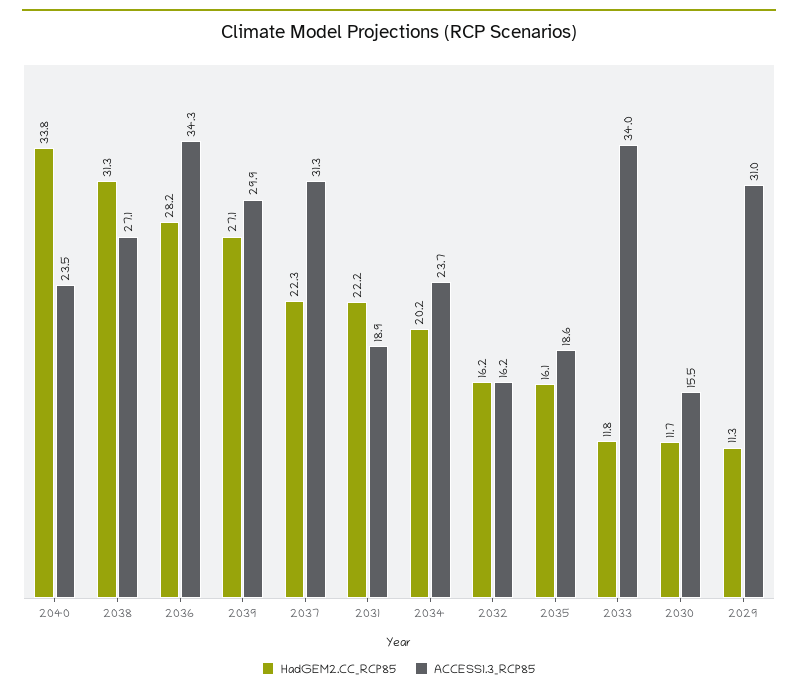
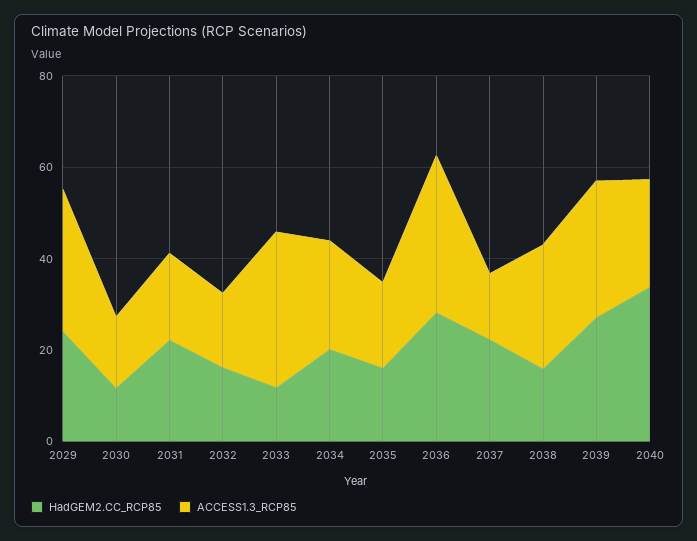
  {
    "HadGEM2.CC_RCP85": {
      "2040": 33.8,
-     "2038": 31.3,
+     "2038": 15,
      "2036": 28.2,
      "2039": 27.1,
      "2037": 22.3,
      "2031": 22.2,
      "2034": 20.2,
      "2032": 16.2,
      "2035": 16.1,
      "2033": 11.8,
      "2030": 11.7,
-     "2029": 11.3
+     "2029": 25
    },
    "ACCESS1.3_RCP85": {
      "2040": 23.5,
      "2038": 27.1,
      "2036": 34.3,
      "2039": 29.9,
-     "2037": 31.3,
+     "2037": 15,
      "2031": 18.9,
      "2034": 23.7,
      "2032": 16.2,
      "2035": 18.6,
      "2033": 34,
      "2030": 15.5,
      "2029": 31
    }
  }

